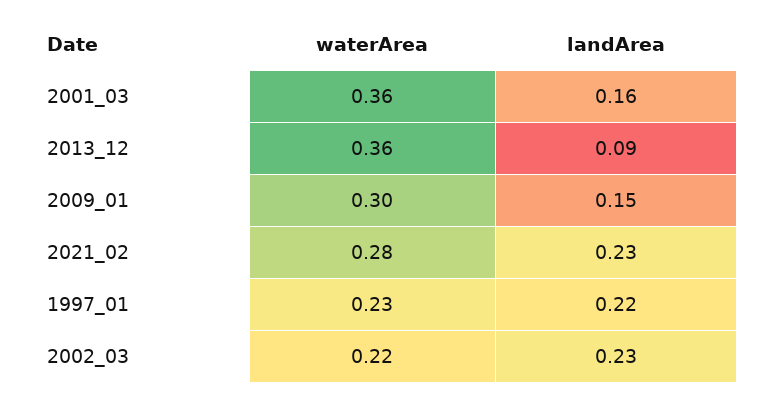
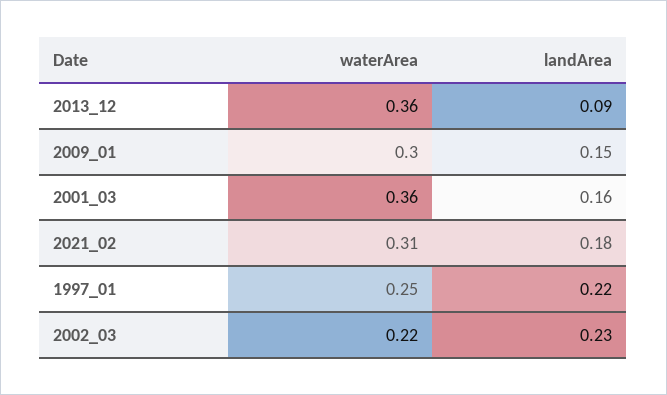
  {
    "waterArea": {
      "2001_03": 0.36,
      "2013_12": 0.36,
      "2009_01": 0.3,
-     "2021_02": 0.28,
+     "2021_02": 0.31,
-     "1997_01": 0.23,
+     "1997_01": 0.25,
      "2002_03": 0.22
    },
    "landArea": {
      "2001_03": 0.16,
      "2013_12": 0.09,
      "2009_01": 0.15,
-     "2021_02": 0.23,
+     "2021_02": 0.18,
      "1997_01": 0.22,
      "2002_03": 0.23
    }
  }

